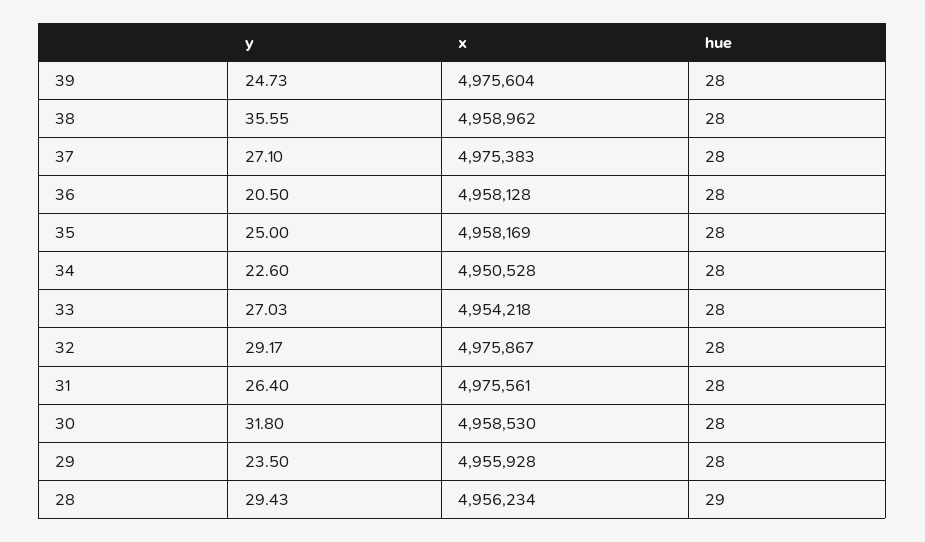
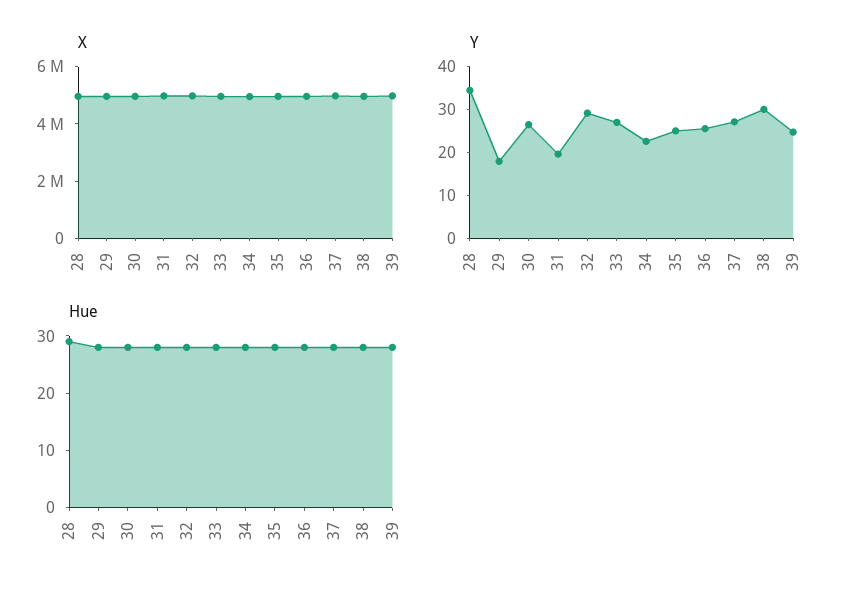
  {
    "y": {
      "39": 24.73,
-     "38": 35.55,
+     "38": 30,
      "37": 27.1,
-     "36": 20.5,
+     "36": 26,
      "35": 25,
      "34": 22.6,
      "33": 27.03,
      "32": 29.17,
-     "31": 26.4,
+     "31": 20,
-     "30": 31.8,
+     "30": 26,
-     "29": 23.5,
+     "29": 18,
-     "28": 29.43
+     "28": 34
    },
    "x": {
      "39": 4975604,
      "38": 4958962,
      "37": 4975383,
      "36": 4958128,
      "35": 4958169,
      "34": 4950528,
      "33": 4954218,
      "32": 4975867,
      "31": 4975561,
      "30": 4958530,
      "29": 4955928,
      "28": 4956234
    },
    "hue": {
      "39": 28,
      "38": 28,
      "37": 28,
      "36": 28,
      "35": 28,
      "34": 28,
      "33": 28,
      "32": 28,
      "31": 28,
      "30": 28,
      "29": 28,
      "28": 29
    }
  }

